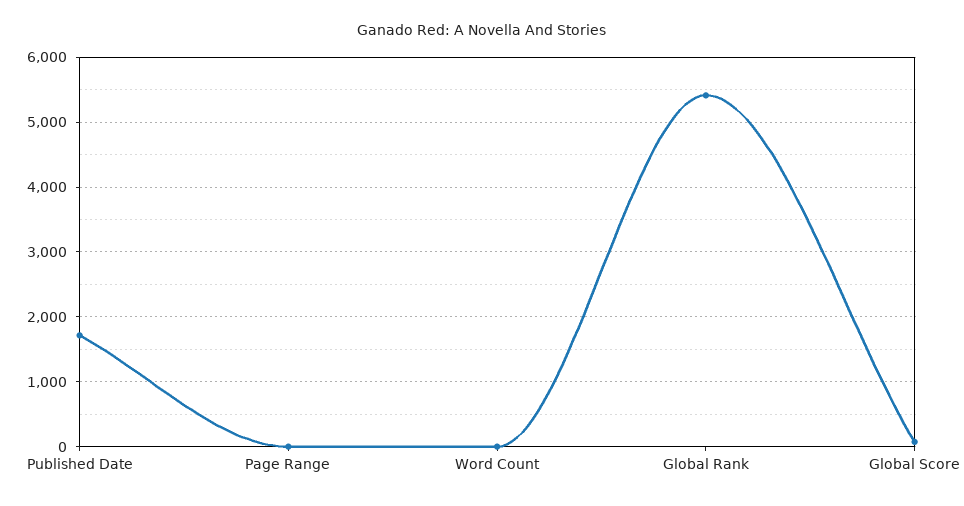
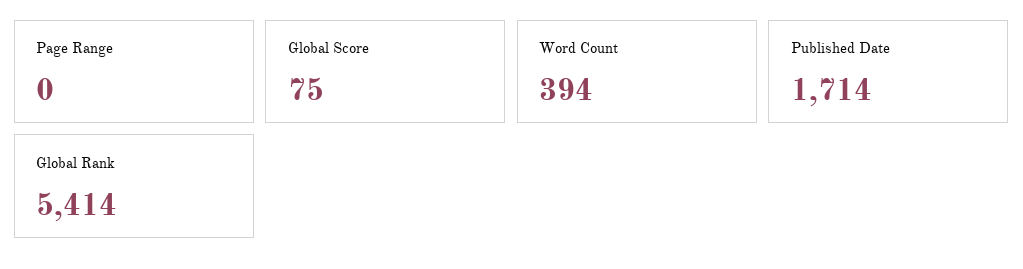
  {
    "Published Date": 1714,
    "Page Range": 0,
-   "Word Count": 0,
+   "Word Count": 394,
    "Global Rank": 5414,
    "Global Score": 75
  }

